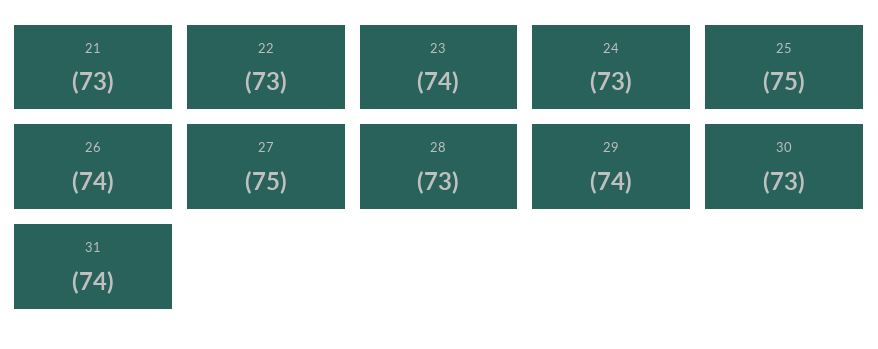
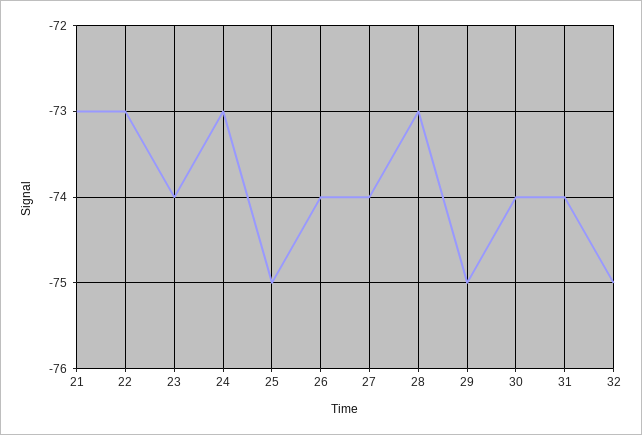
  {
    "21": -73,
    "22": -73,
    "23": -74,
    "24": -73,
    "25": -75,
    "26": -74,
-   "27": -75,
+   "27": -74,
    "28": -73,
-   "29": -74,
+   "29": -75,
-   "30": -73,
+   "30": -74,
-   "31": -74
+   "31": -74,
+   "32": -75
  }

